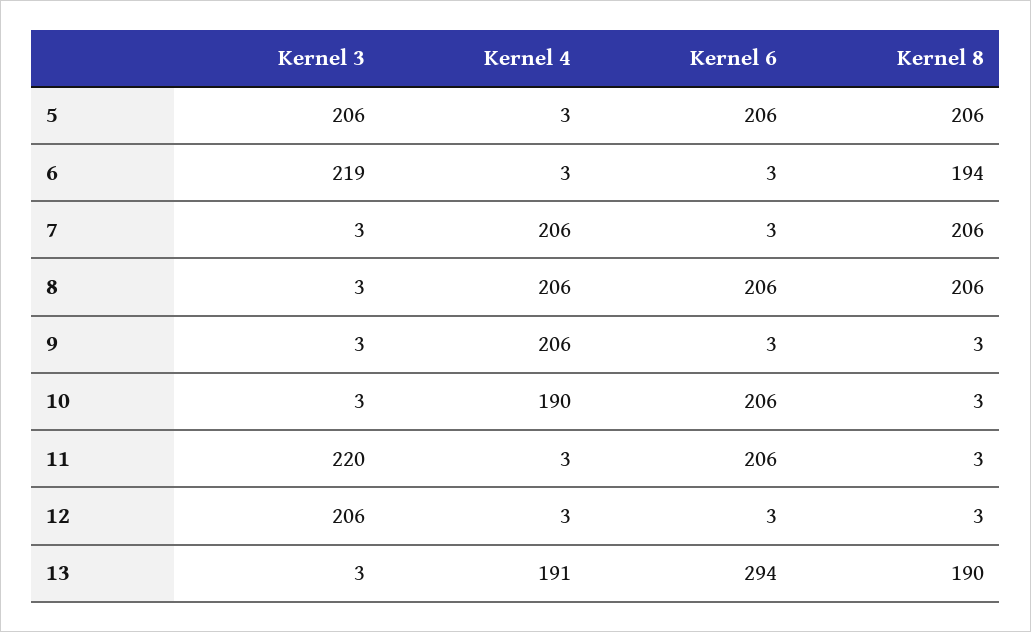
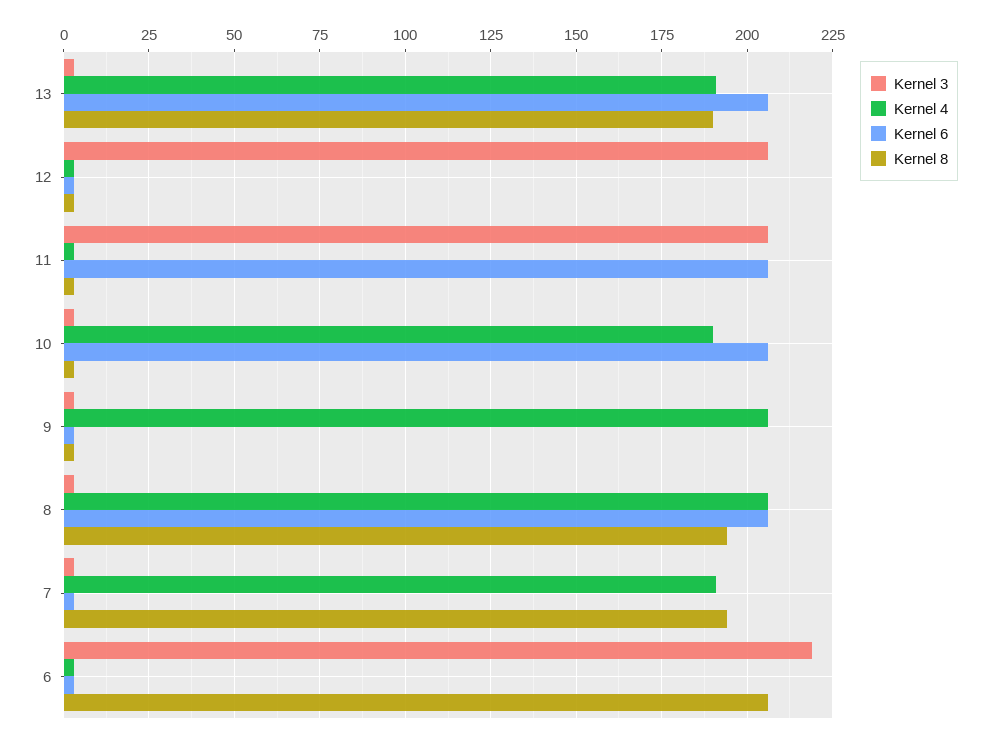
  {
    "Kernel 3": {
-     "5": 206,
      "6": 219,
      "7": 3,
      "8": 3,
      "9": 3,
      "10": 3,
-     "11": 220,
+     "11": 205,
      "12": 206,
      "13": 3
    },
    "Kernel 4": {
-     "5": 3,
      "6": 3,
-     "7": 206,
+     "7": 190,
      "8": 206,
      "9": 206,
      "10": 190,
      "11": 3,
      "12": 3,
      "13": 191
    },
    "Kernel 6": {
-     "5": 206,
      "6": 3,
      "7": 3,
      "8": 206,
      "9": 3,
      "10": 206,
      "11": 206,
      "12": 3,
-     "13": 294
+     "13": 205
    },
    "Kernel 8": {
-     "5": 206,
-     "6": 194,
+     "6": 205,
-     "7": 206,
+     "7": 195,
-     "8": 206,
+     "8": 195,
      "9": 3,
      "10": 3,
      "11": 3,
      "12": 3,
      "13": 190
    }
  }

